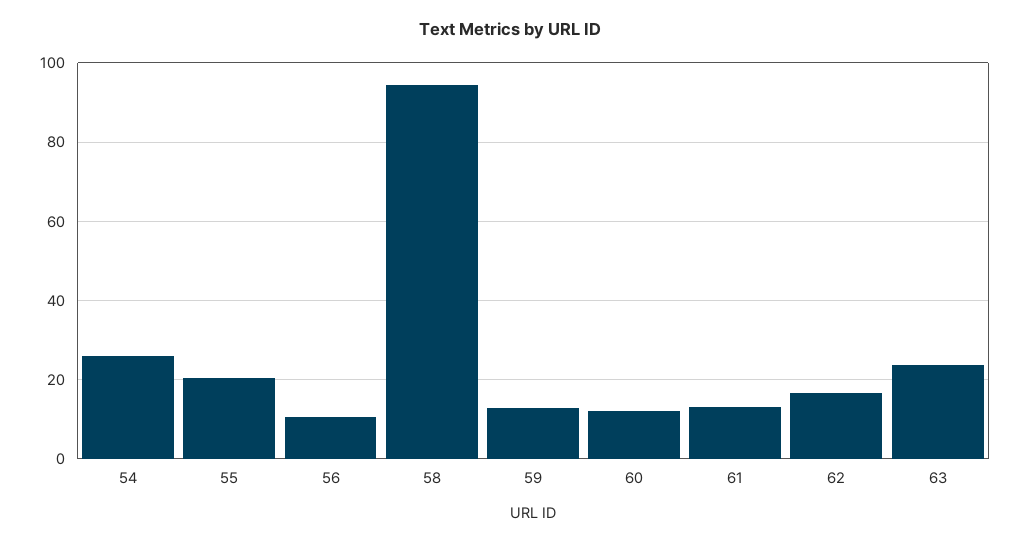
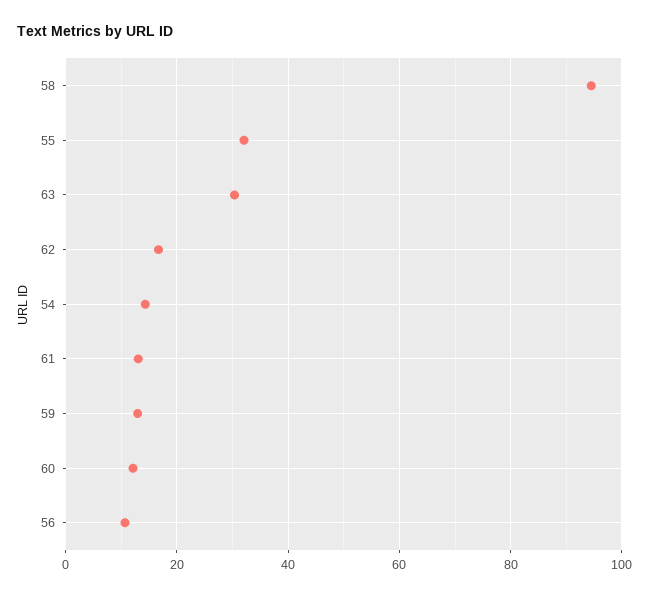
  {
-   "54": 26,
+   "54": 14,
-   "55": 20,
+   "55": 32,
    "56": 10,
    "58": 94,
    "59": 12,
    "60": 12,
    "61": 14,
    "62": 16,
-   "63": 24
+   "63": 30
  }

